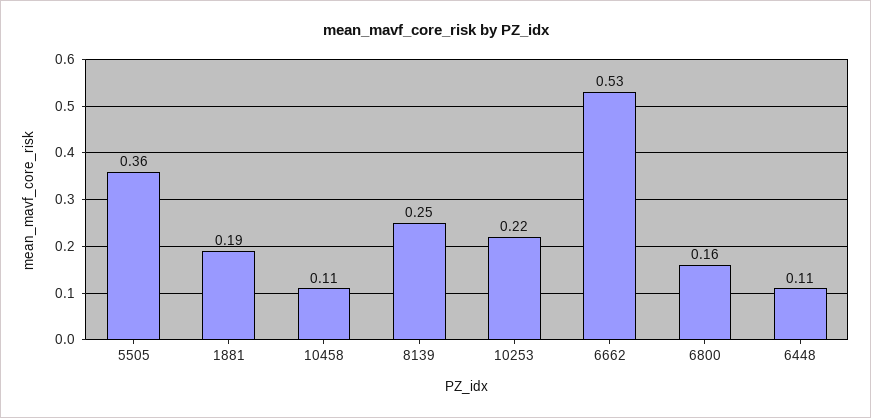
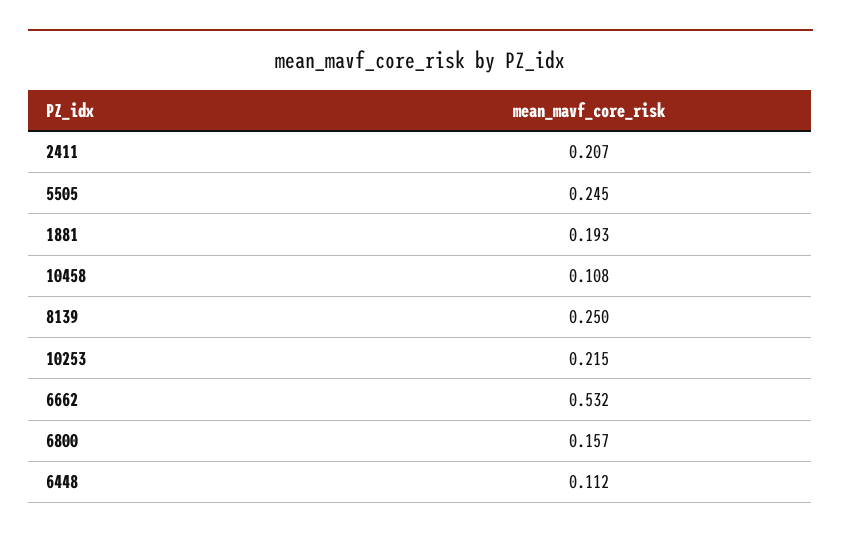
  {
-   "5505": 0.36,
+   "5505": 0.245,
    "1881": 0.193,
    "10458": 0.108,
    "8139": 0.25,
    "10253": 0.215,
    "6662": 0.532,
    "6800": 0.157,
-   "6448": 0.112
+   "6448": 0.112,
+   "2411": 0.207
  }

